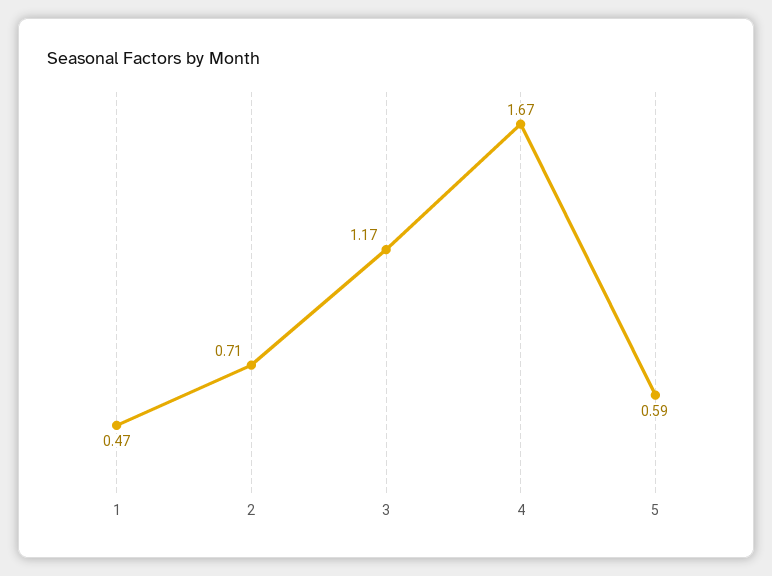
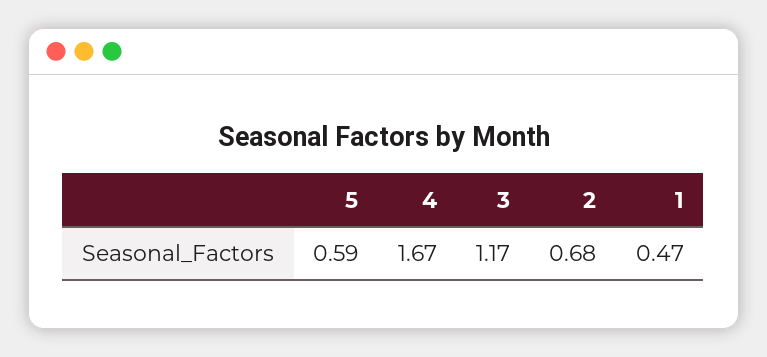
  {
    "1": 0.47,
-   "2": 0.71,
+   "2": 0.68,
    "3": 1.17,
    "4": 1.67,
    "5": 0.59
  }

